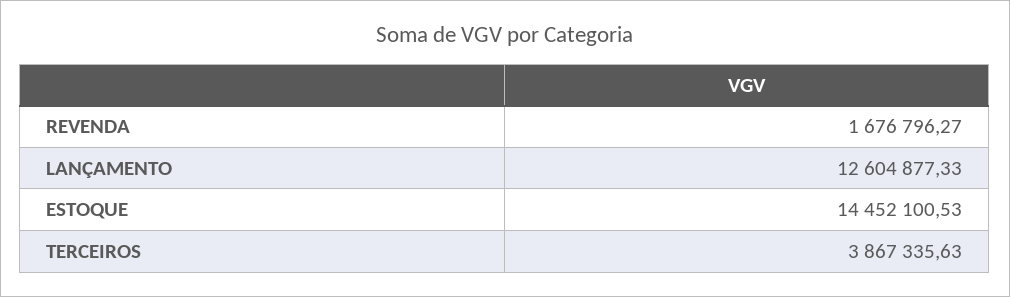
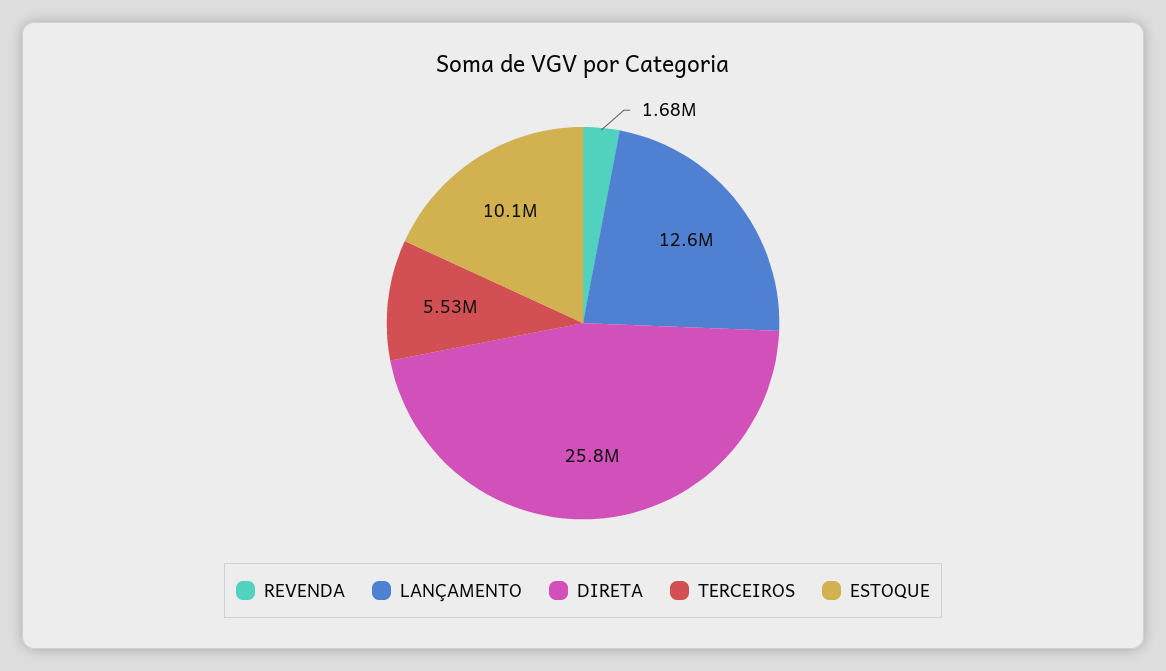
  {
    "REVENDA": 1676796.27,
    "LANÇAMENTO": 12604877.33,
-   "ESTOQUE": 14452100.53,
+   "ESTOQUE": 10100000,
-   "TERCEIROS": 3867335.63
+   "TERCEIROS": 5530000,
+   "DIRETA": 25800000
  }

